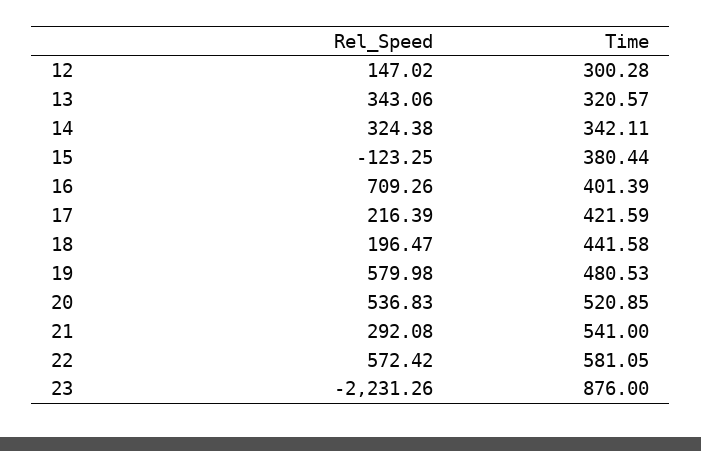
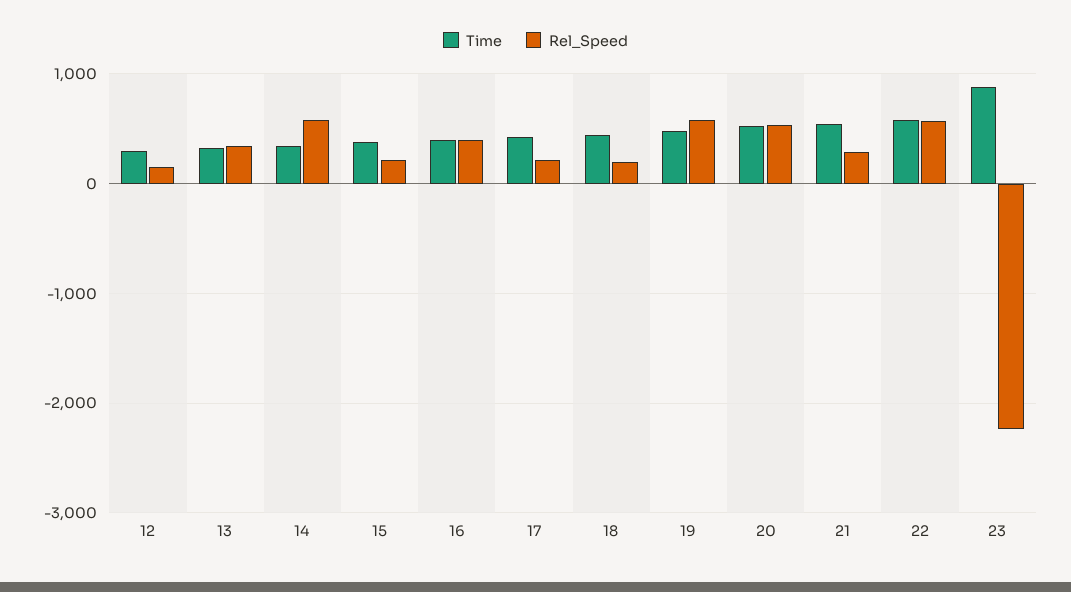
  {
    "Rel_Speed": {
      "12": 147.02,
      "13": 343.06,
-     "14": 324.38,
+     "14": 600,
-     "15": -123.25,
+     "15": 200,
-     "16": 709.26,
+     "16": 400,
      "17": 216.39,
      "18": 196.47,
      "19": 579.98,
      "20": 536.83,
      "21": 292.08,
      "22": 572.42,
      "23": -2231.26
    },
    "Time": {
      "12": 300.28,
      "13": 320.57,
      "14": 342.11,
      "15": 380.44,
      "16": 401.39,
      "17": 421.59,
      "18": 441.58,
      "19": 480.53,
      "20": 520.85,
      "21": 541,
      "22": 581.05,
      "23": 876
    }
  }

